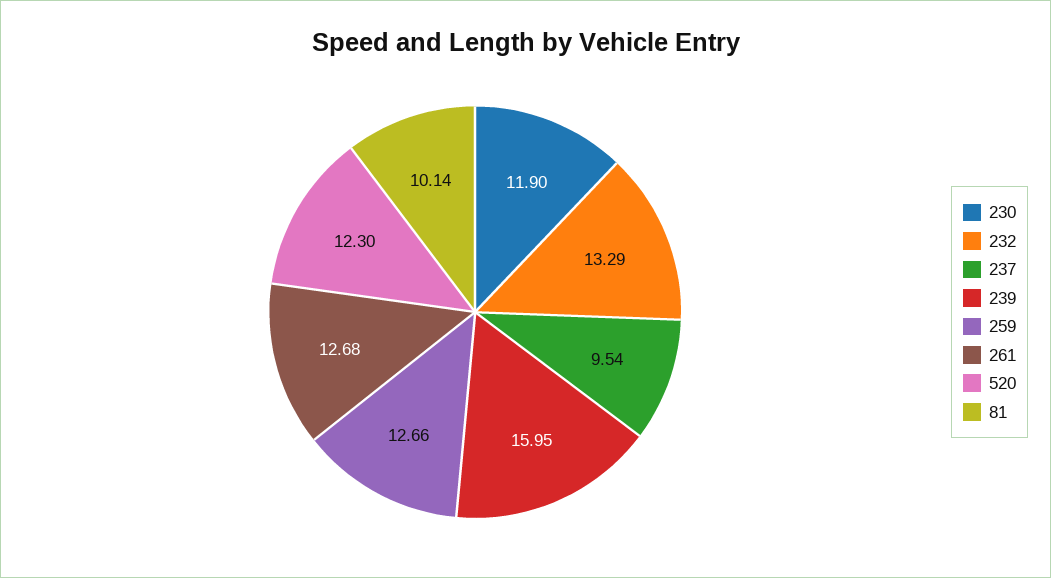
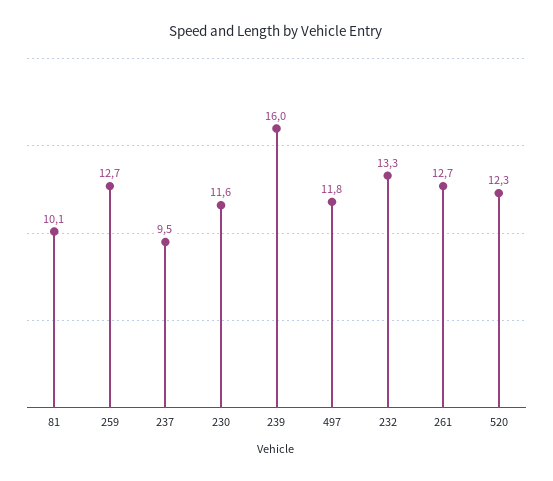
  {
-   "230": 11.9,
+   "230": 11.6,
    "232": 13.29,
    "237": 9.54,
    "239": 15.95,
    "259": 12.66,
    "261": 12.68,
    "520": 12.3,
-   "81": 10.14
+   "81": 10.14,
+   "497": 11.8
  }

